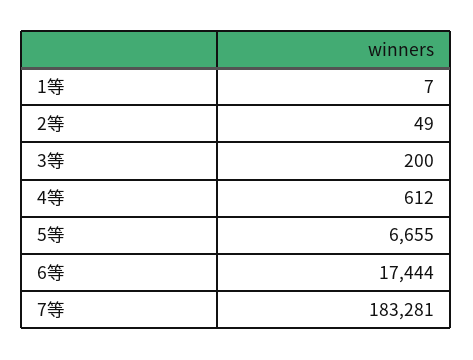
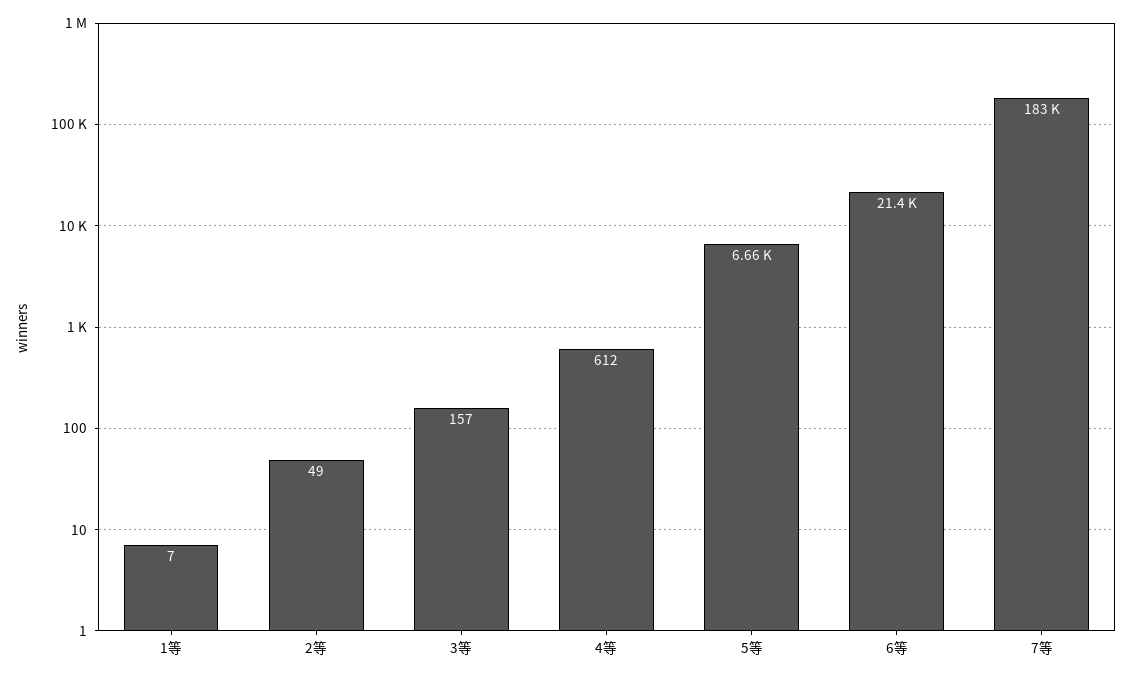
  {
    "1等": 7,
    "2等": 49,
-   "3等": 200,
+   "3等": 157,
    "4等": 612,
    "5等": 6655,
-   "6等": 17444,
+   "6等": 21400,
    "7等": 183281
  }

